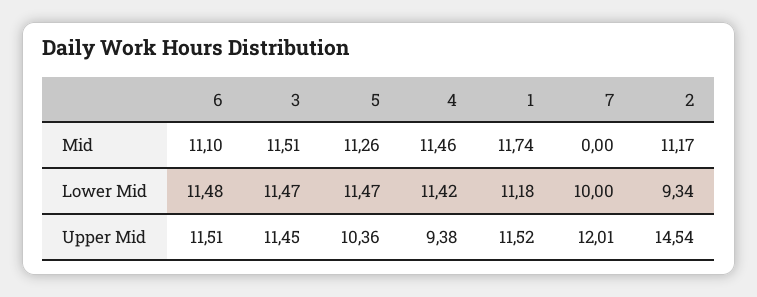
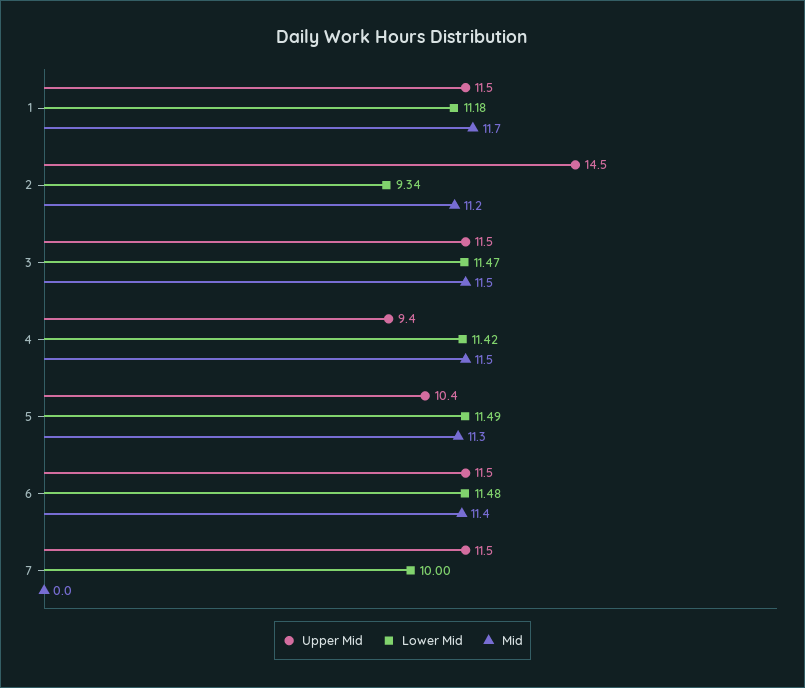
  {
    "Mid": {
-     "6": 11.1,
+     "6": 11.4,
      "3": 11.51,
      "5": 11.26,
      "4": 11.46,
      "1": 11.74,
      "7": 0,
      "2": 11.17
    },
    "Lower Mid": {
      "6": 11.48,
      "3": 11.47,
-     "5": 11.47,
+     "5": 11.49,
      "4": 11.42,
      "1": 11.18,
      "7": 10,
      "2": 9.34
    },
    "Upper Mid": {
      "6": 11.51,
      "3": 11.45,
      "5": 10.36,
      "4": 9.38,
      "1": 11.52,
-     "7": 12.01,
+     "7": 11.5,
      "2": 14.54
    }
  }

